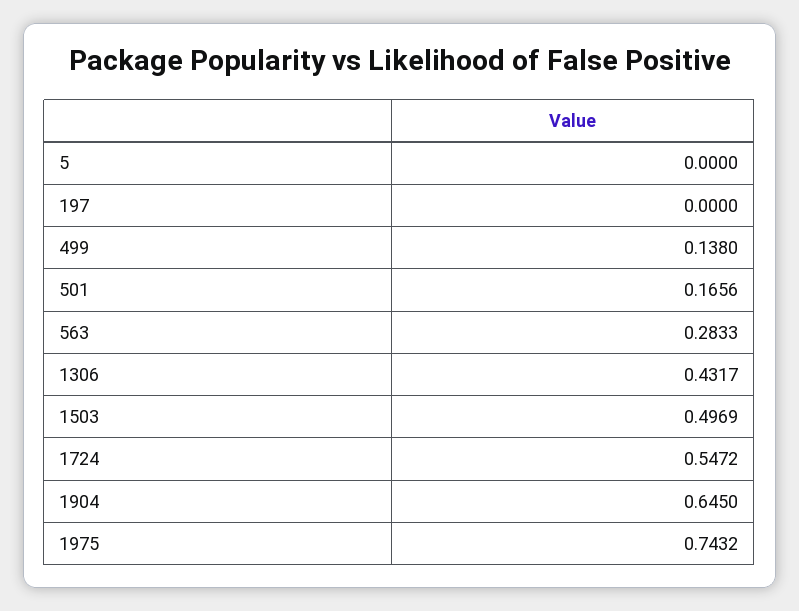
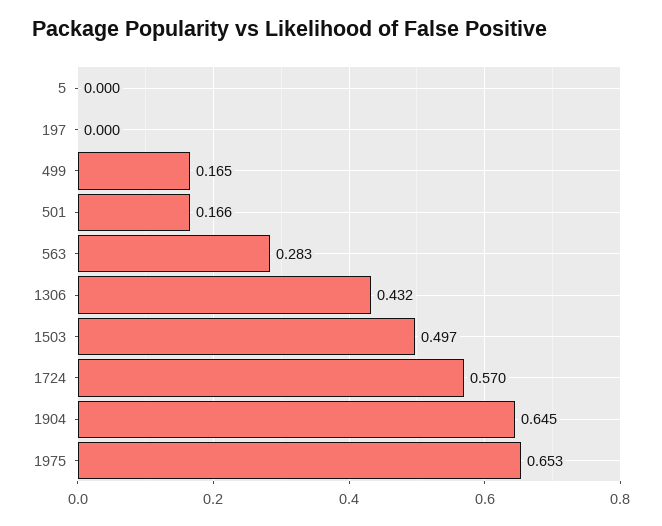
  {
    "5": 0,
    "197": 0,
-   "499": 0.138,
+   "499": 0.165,
    "501": 0.1656,
    "563": 0.2833,
    "1306": 0.4317,
    "1503": 0.4969,
-   "1724": 0.5472,
+   "1724": 0.57,
    "1904": 0.645,
-   "1975": 0.7432
+   "1975": 0.653
  }

